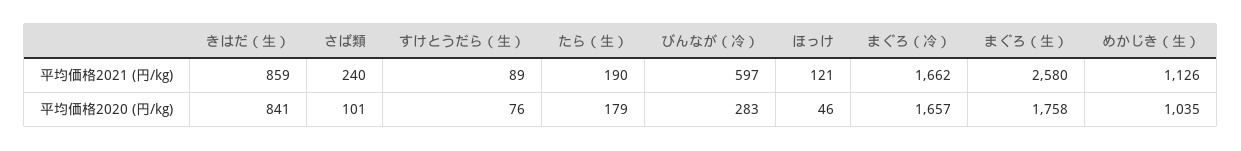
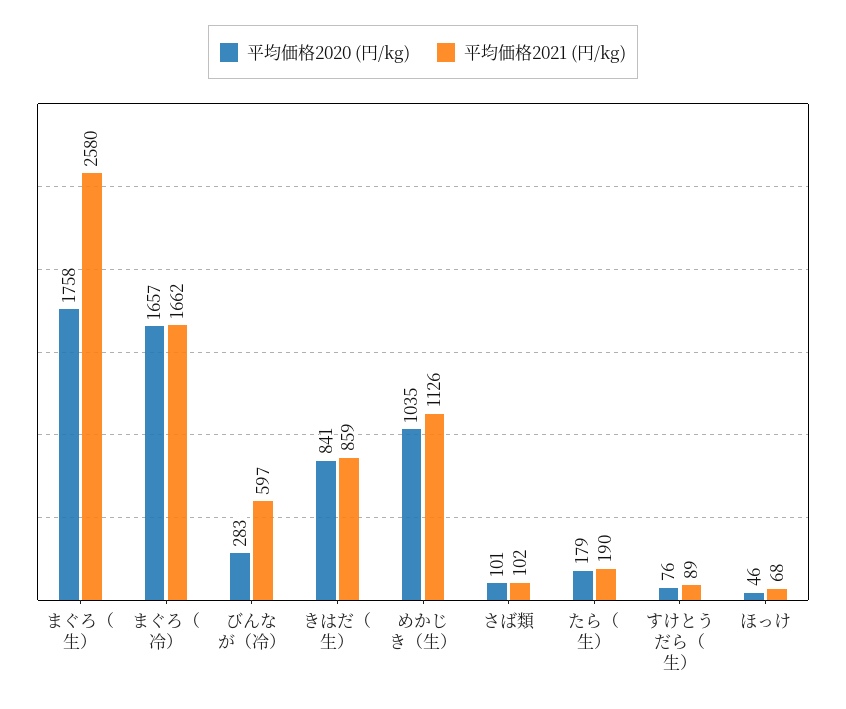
  {
    "平均価格2021 (円/kg)": {
      "きはだ（生）": 859,
-     "さば類": 240,
+     "さば類": 102,
      "すけとうだら（生）": 89,
      "たら（生）": 190,
      "びんなが（冷）": 597,
-     "ほっけ": 121,
+     "ほっけ": 68,
      "まぐろ（冷）": 1662,
      "まぐろ（生）": 2580,
      "めかじき（生）": 1126
    },
    "平均価格2020 (円/kg)": {
      "きはだ（生）": 841,
      "さば類": 101,
      "すけとうだら（生）": 76,
      "たら（生）": 179,
      "びんなが（冷）": 283,
      "ほっけ": 46,
      "まぐろ（冷）": 1657,
      "まぐろ（生）": 1758,
      "めかじき（生）": 1035
    }
  }

